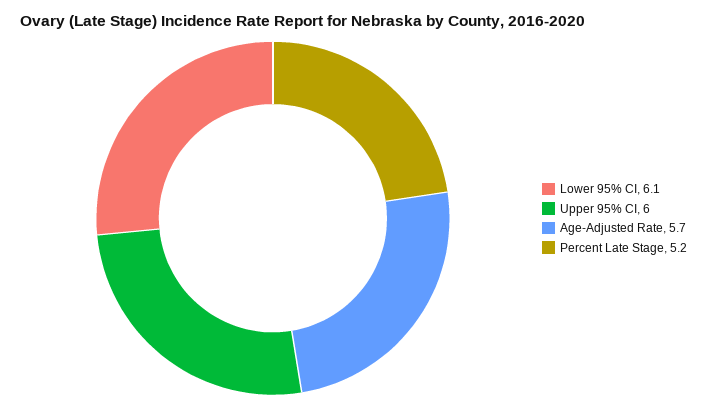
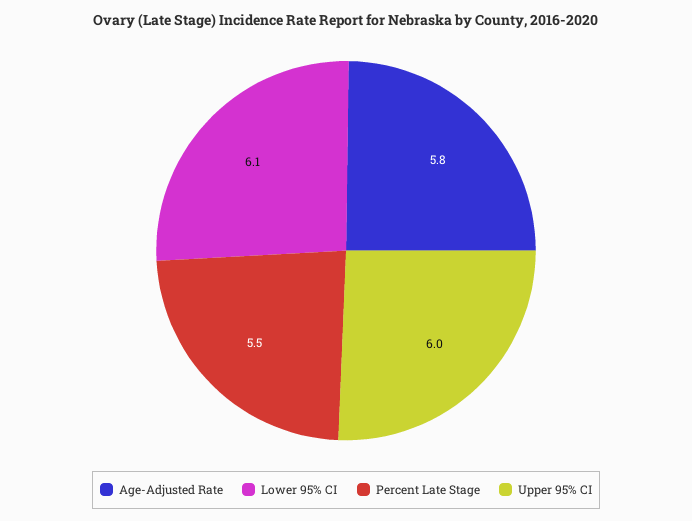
  {
    "Lower 95% CI": 6.1,
    "Upper 95% CI": 6,
-   "Age-Adjusted Rate": 5.7,
+   "Age-Adjusted Rate": 5.8,
-   "Percent Late Stage": 5.2
+   "Percent Late Stage": 5.5
  }

